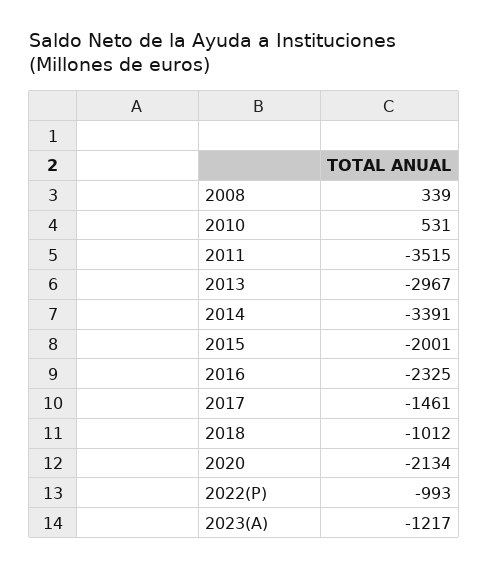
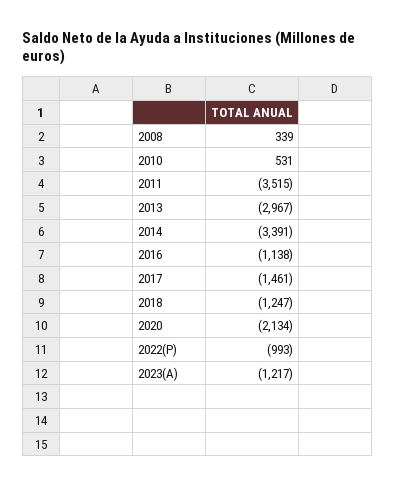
  {
    "2008": 339,
    "2010": 531,
    "2011": -3515,
    "2013": -2967,
    "2014": -3391,
-   "2015": -2001,
-   "2016": -2325,
+   "2016": -1138,
    "2017": -1461,
-   "2018": -1012,
+   "2018": -1247,
    "2020": -2134,
    "2022(P)": -993,
    "2023(A)": -1217
  }

